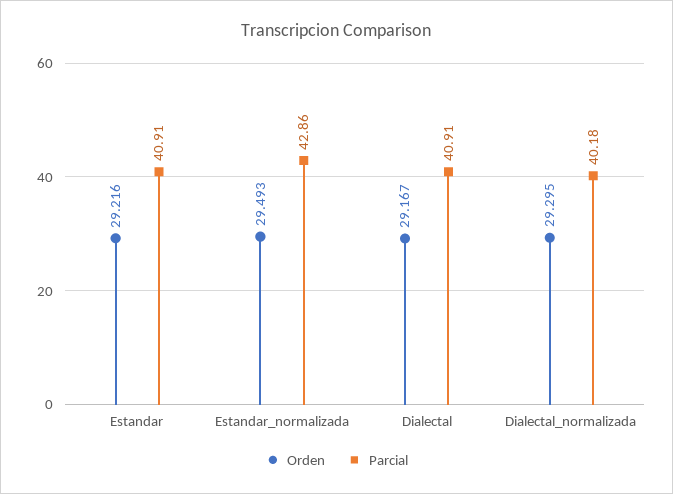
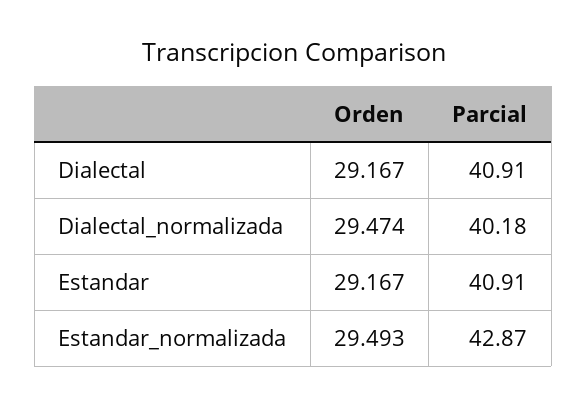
  {
    "Orden": {
-     "Estandar": 29.216,
+     "Estandar": 29.167,
      "Estandar_normalizada": 29.493,
      "Dialectal": 29.167,
-     "Dialectal_normalizada": 29.295
+     "Dialectal_normalizada": 29.474
    },
    "Parcial": {
      "Estandar": 40.91,
-     "Estandar_normalizada": 42.86,
+     "Estandar_normalizada": 42.87,
      "Dialectal": 40.91,
      "Dialectal_normalizada": 40.18
    }
  }

